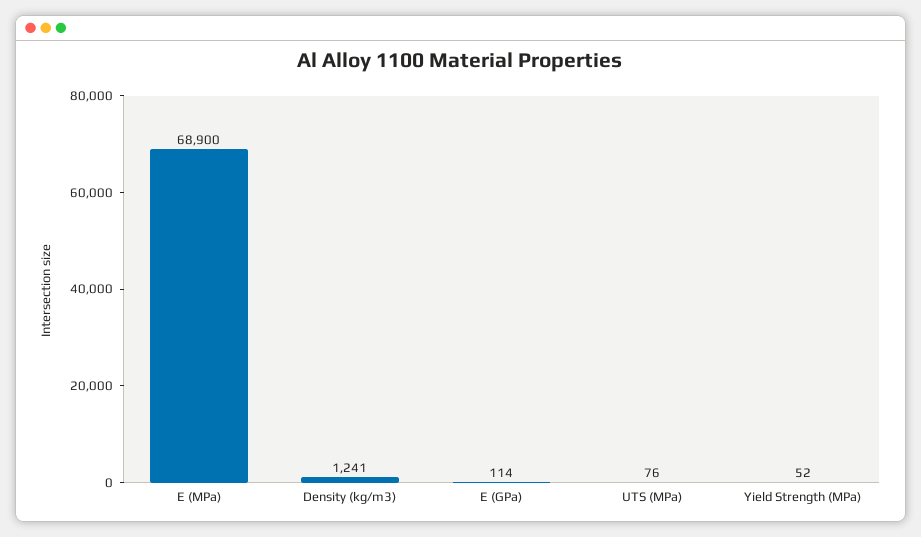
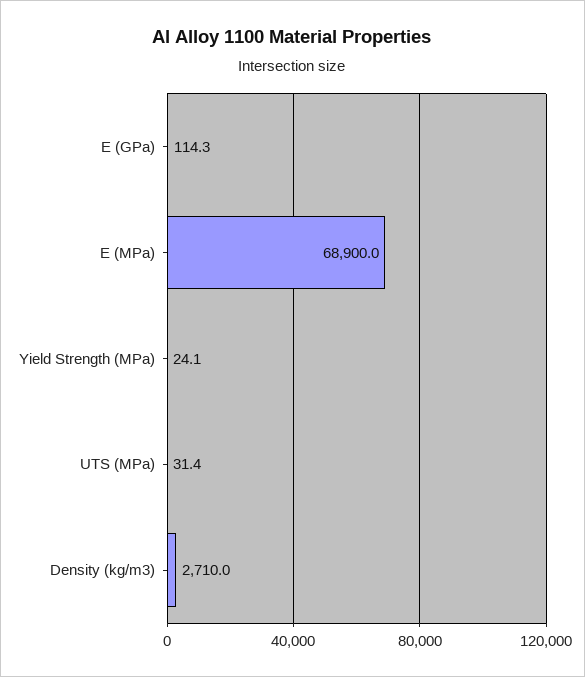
  {
    "E (MPa)": 68900,
-   "Density (kg/m3)": 1241,
+   "Density (kg/m3)": 2710,
    "E (GPa)": 114.3,
-   "UTS (MPa)": 76,
+   "UTS (MPa)": 31.4,
-   "Yield Strength (MPa)": 52
+   "Yield Strength (MPa)": 24.1
  }

